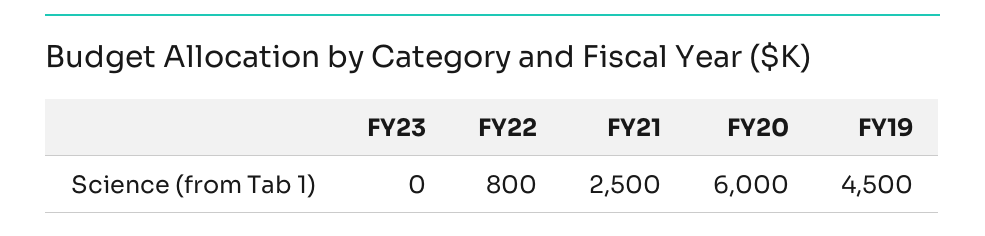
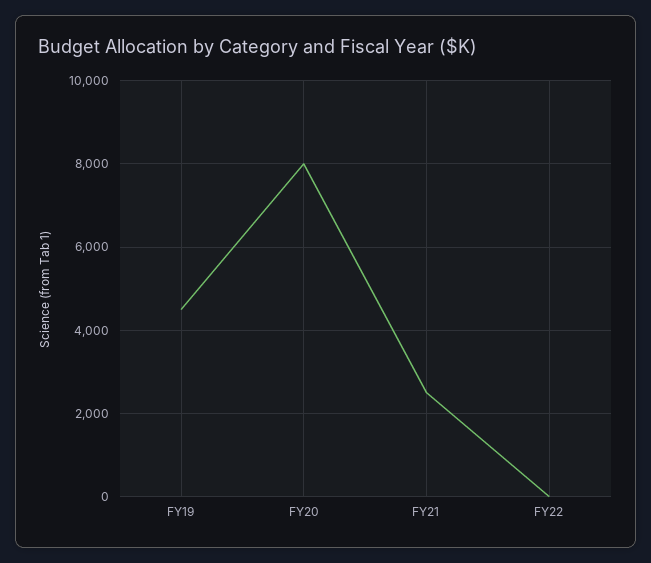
  {
-   "FY23": 0,
-   "FY22": 800,
+   "FY22": 0,
    "FY21": 2500,
-   "FY20": 6000,
+   "FY20": 8000,
    "FY19": 4500
  }

